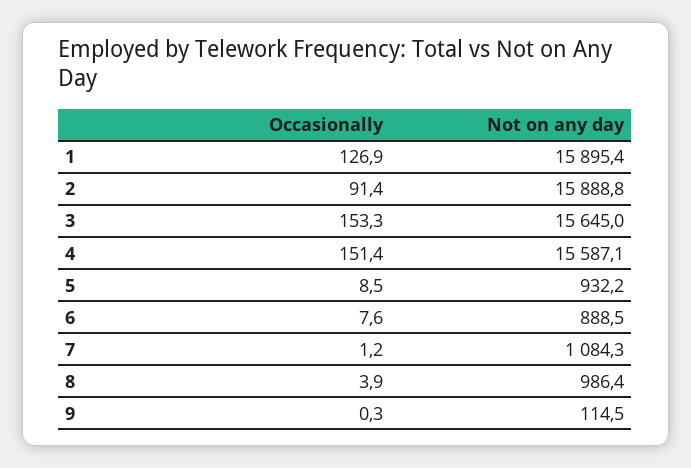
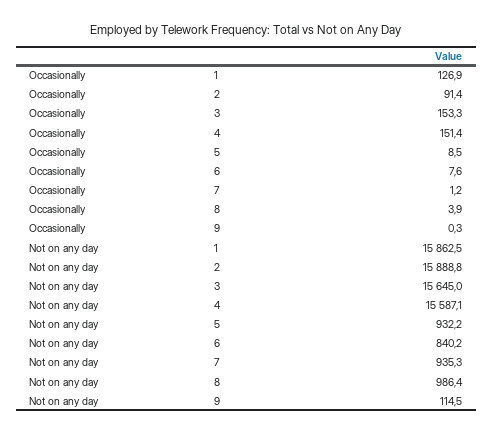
  {
    "Occasionally": {
      "1": 126.9,
      "2": 91.4,
      "3": 153.3,
      "4": 151.4,
      "5": 8.5,
      "6": 7.6,
      "7": 1.2,
      "8": 3.9,
      "9": 0.3
    },
    "Not on any day": {
-     "1": 15895.4,
+     "1": 15862.5,
      "2": 15888.8,
      "3": 15645,
      "4": 15587.1,
      "5": 932.2,
-     "6": 888.5,
+     "6": 840.2,
-     "7": 1084.3,
+     "7": 935.3,
      "8": 986.4,
      "9": 114.5
    }
  }

